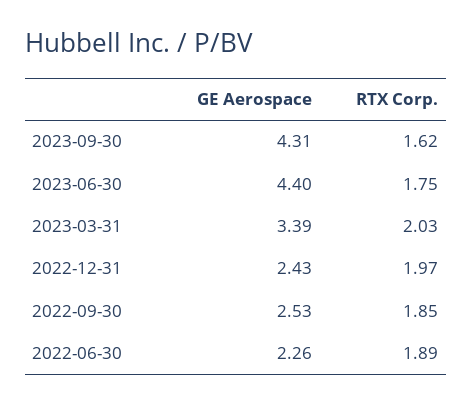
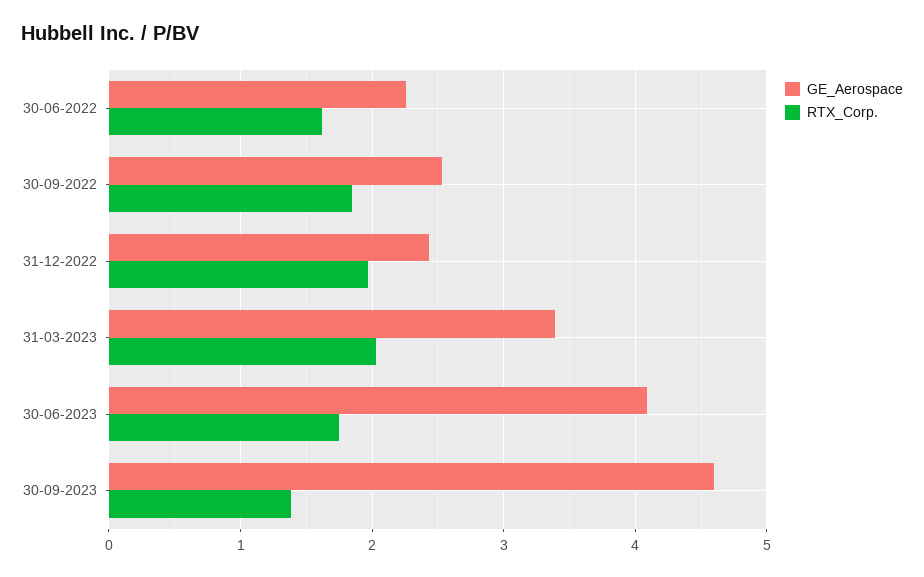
  {
    "GE Aerospace": {
-     "2023-09-30": 4.31,
+     "2023-09-30": 4.6,
-     "2023-06-30": 4.4,
+     "2023-06-30": 4.1,
      "2023-03-31": 3.39,
      "2022-12-31": 2.43,
      "2022-09-30": 2.53,
      "2022-06-30": 2.26
    },
    "RTX Corp.": {
-     "2023-09-30": 1.62,
+     "2023-09-30": 1.4,
      "2023-06-30": 1.75,
      "2023-03-31": 2.03,
      "2022-12-31": 1.97,
      "2022-09-30": 1.85,
-     "2022-06-30": 1.89
+     "2022-06-30": 1.6
    }
  }

